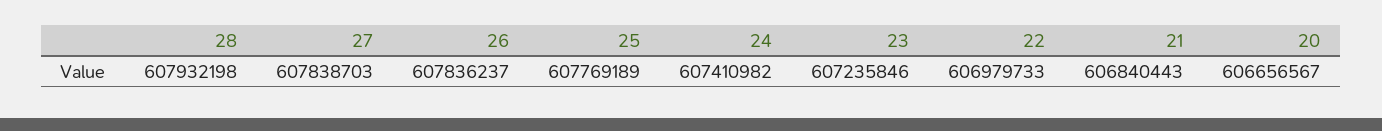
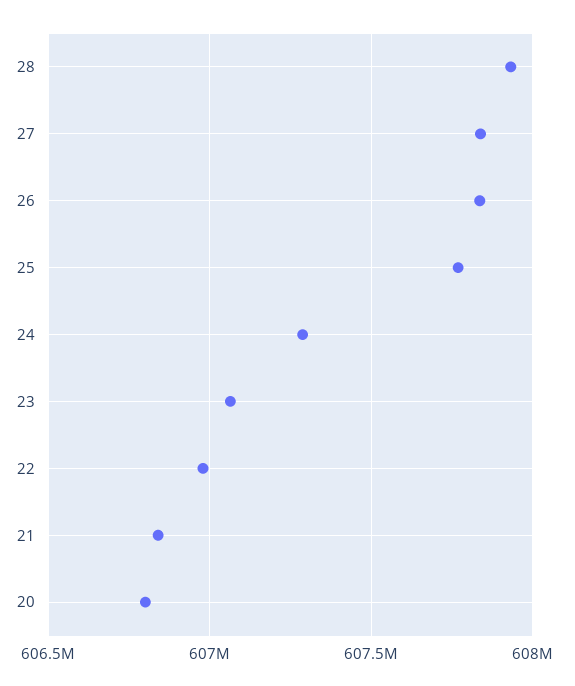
  {
    "28": 607932198,
    "27": 607838703,
    "26": 607836237,
    "25": 607769189,
-   "24": 607410982,
+   "24": 607300000,
-   "23": 607235846,
+   "23": 607050000,
    "22": 606979733,
    "21": 606840443,
-   "20": 606656567
+   "20": 606800000
  }

